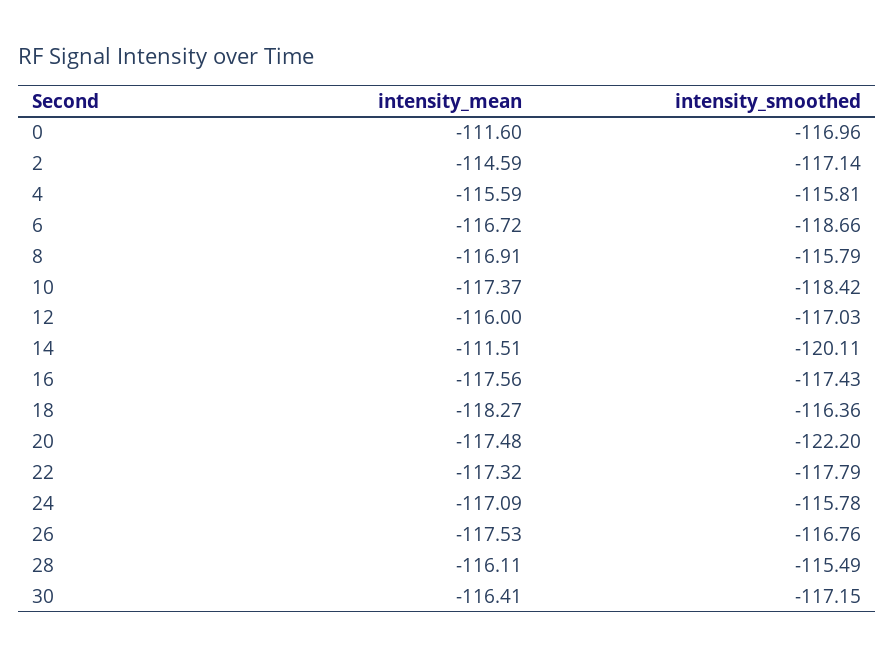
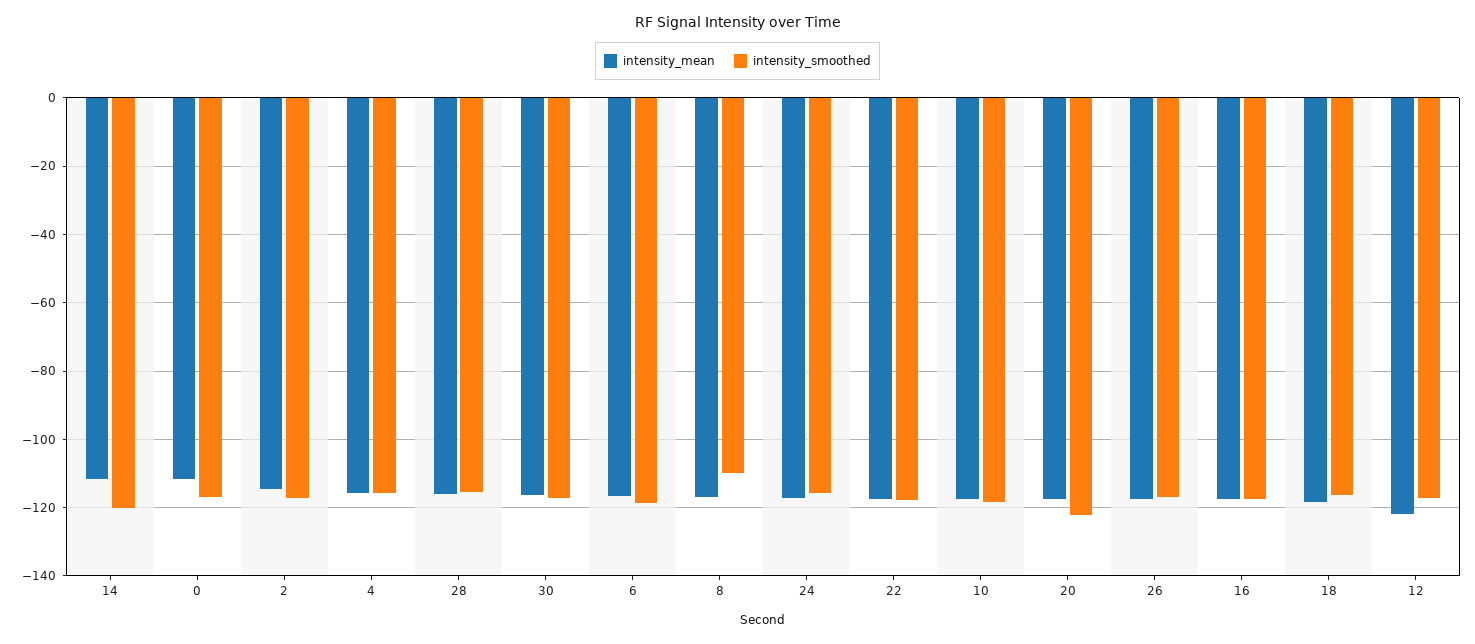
  {
    "intensity_mean": {
      "0": -111.6,
      "2": -114.59,
      "4": -115.59,
      "6": -116.72,
      "8": -116.91,
      "10": -117.37,
-     "12": -116,
+     "12": -122,
      "14": -111.51,
      "16": -117.56,
      "18": -118.27,
      "20": -117.48,
      "22": -117.32,
      "24": -117.09,
      "26": -117.53,
      "28": -116.11,
      "30": -116.41
    },
    "intensity_smoothed": {
      "0": -116.96,
      "2": -117.14,
      "4": -115.81,
      "6": -118.66,
-     "8": -115.79,
+     "8": -110,
      "10": -118.42,
      "12": -117.03,
      "14": -120.11,
      "16": -117.43,
      "18": -116.36,
      "20": -122.2,
      "22": -117.79,
      "24": -115.78,
      "26": -116.76,
      "28": -115.49,
      "30": -117.15
    }
  }

